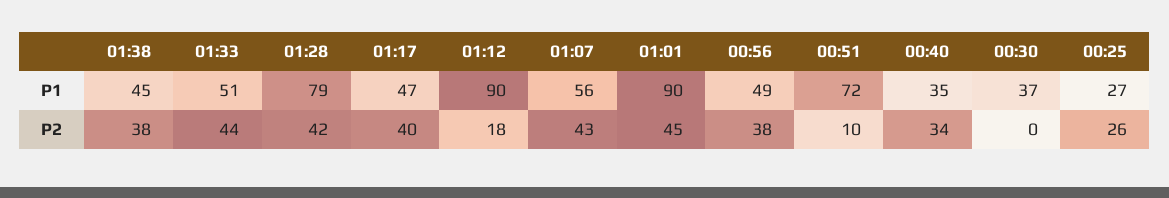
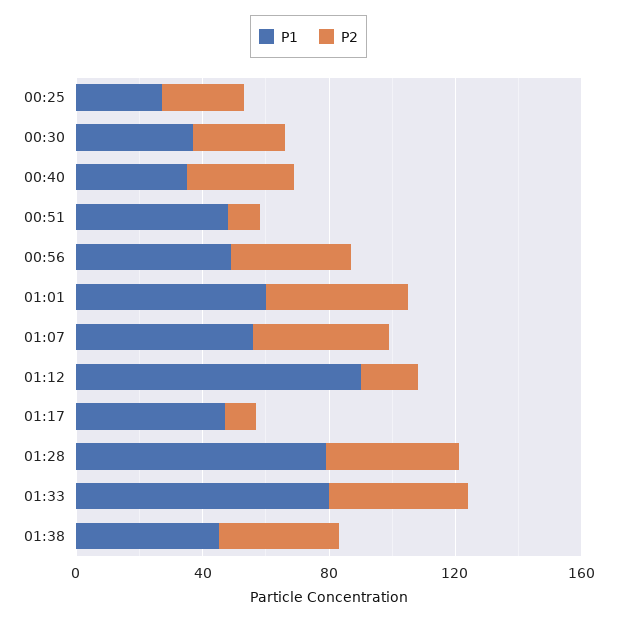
  {
    "P1": {
      "01:38": 45,
-     "01:33": 51,
+     "01:33": 80,
      "01:28": 79,
      "01:17": 47,
      "01:12": 90,
      "01:07": 56,
-     "01:01": 90,
+     "01:01": 60,
      "00:56": 49,
-     "00:51": 72,
+     "00:51": 50,
      "00:40": 35,
      "00:30": 37,
      "00:25": 27
    },
    "P2": {
      "01:38": 38,
      "01:33": 44,
      "01:28": 42,
-     "01:17": 40,
+     "01:17": 10,
      "01:12": 18,
      "01:07": 43,
      "01:01": 45,
      "00:56": 38,
      "00:51": 10,
      "00:40": 34,
-     "00:30": 0,
+     "00:30": 30,
      "00:25": 26
    }
  }

